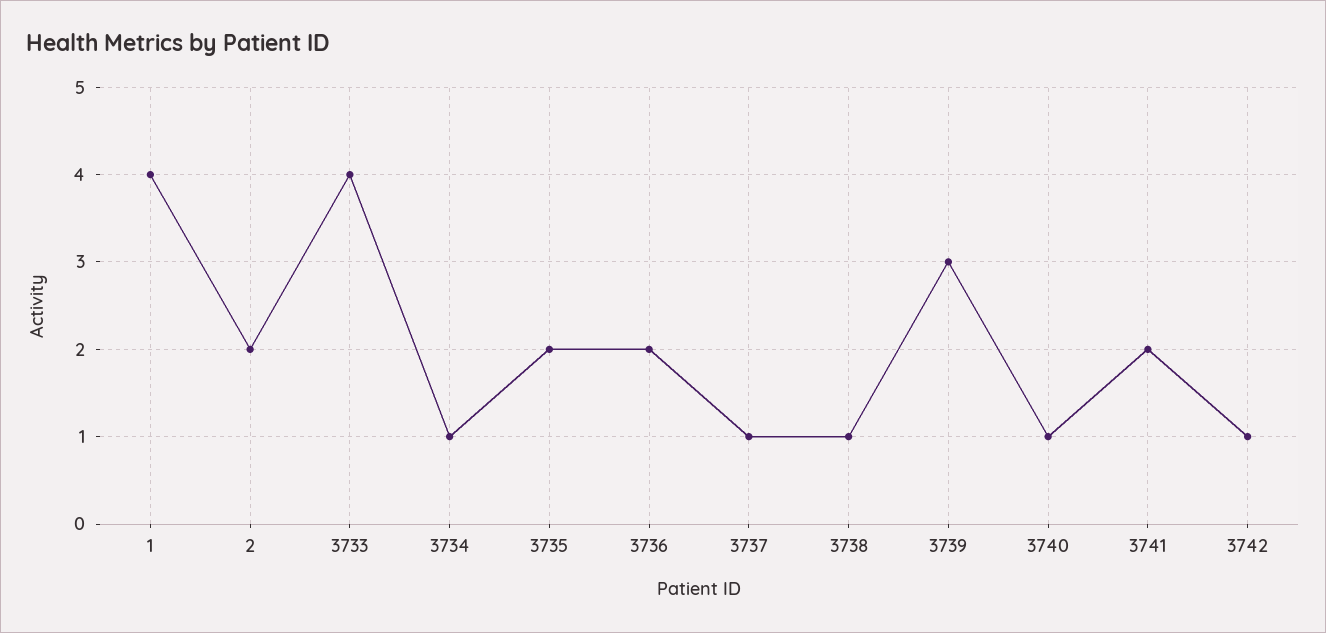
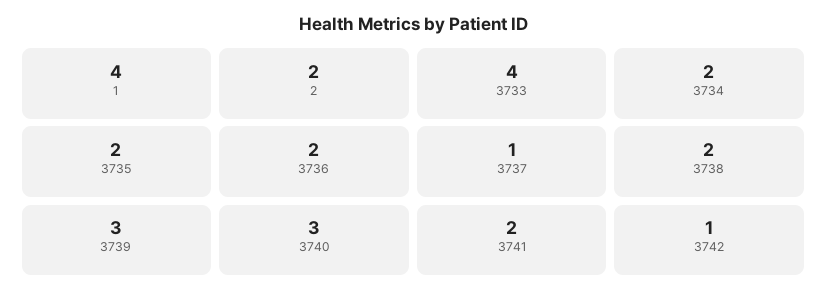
  {
    "1": 4,
    "2": 2,
    "3733": 4,
-   "3734": 1,
+   "3734": 2,
    "3735": 2,
    "3736": 2,
    "3737": 1,
-   "3738": 1,
+   "3738": 2,
    "3739": 3,
-   "3740": 1,
+   "3740": 3,
    "3741": 2,
    "3742": 1
  }

